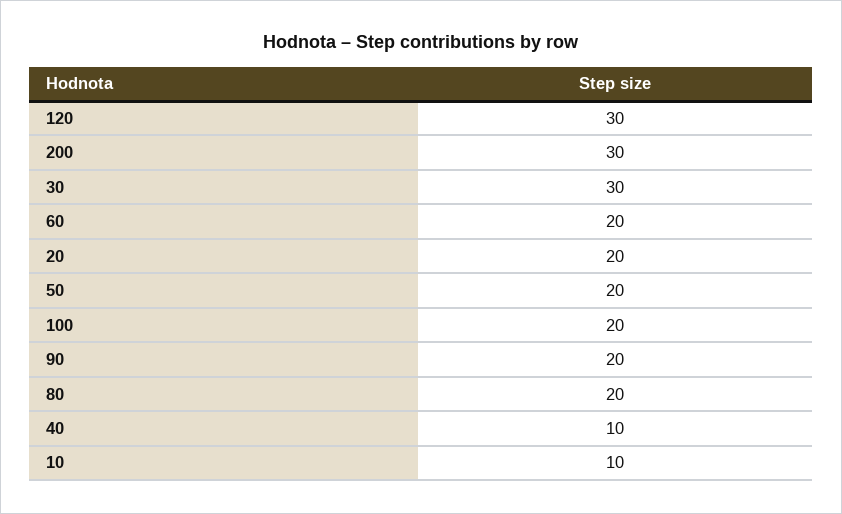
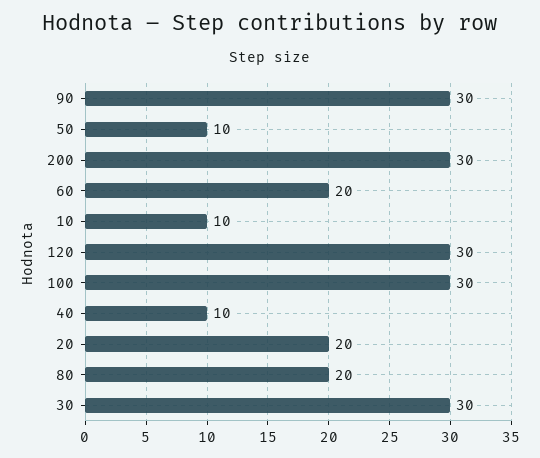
  {
    "120": 30,
    "200": 30,
    "30": 30,
    "60": 20,
    "20": 20,
-   "50": 20,
+   "50": 10,
-   "100": 20,
+   "100": 30,
-   "90": 20,
+   "90": 30,
    "80": 20,
    "40": 10,
    "10": 10
  }

